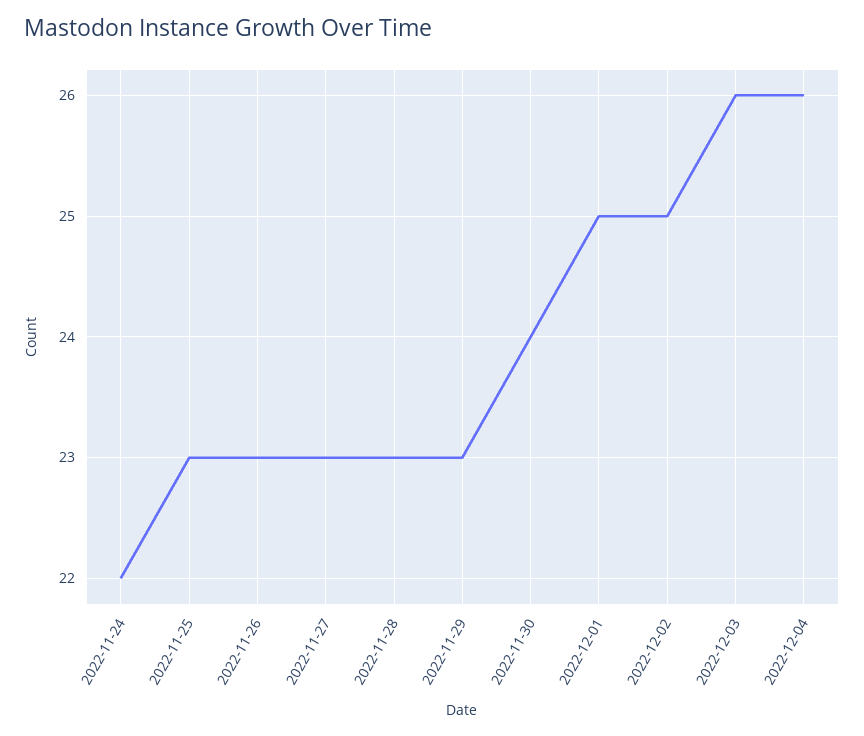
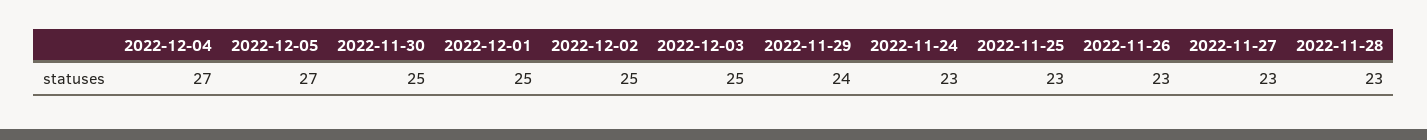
  {
-   "2022-11-24": 22,
+   "2022-11-24": 23,
    "2022-11-25": 23,
    "2022-11-26": 23,
    "2022-11-27": 23,
    "2022-11-28": 23,
-   "2022-11-29": 23,
+   "2022-11-29": 24,
-   "2022-11-30": 24,
+   "2022-11-30": 25,
    "2022-12-01": 25,
    "2022-12-02": 25,
-   "2022-12-03": 26,
+   "2022-12-03": 25,
-   "2022-12-04": 26
+   "2022-12-04": 27,
+   "2022-12-05": 27
  }

